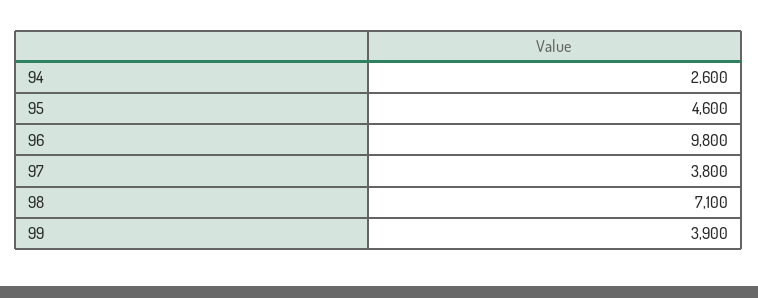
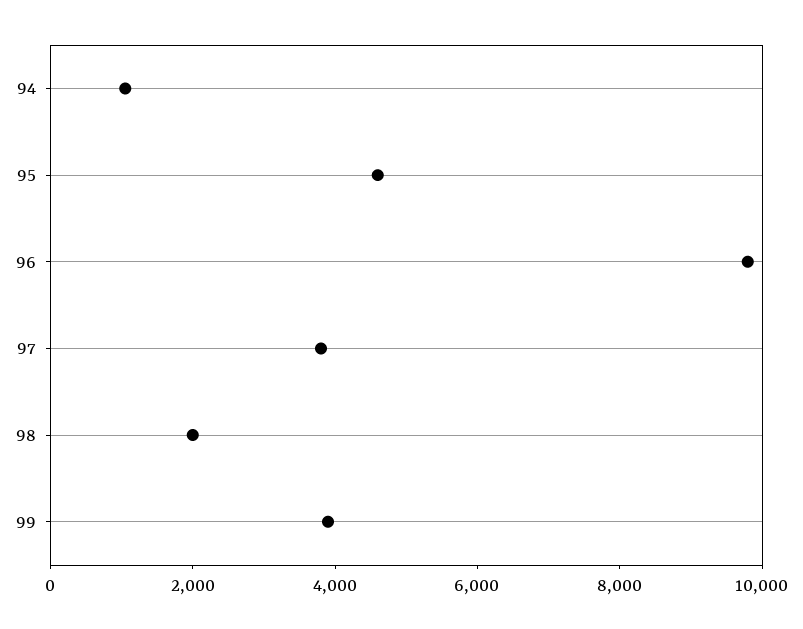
  {
-   "94": 2600,
+   "94": 1000,
    "95": 4600,
    "96": 9800,
    "97": 3800,
-   "98": 7100,
+   "98": 2000,
    "99": 3900
  }

